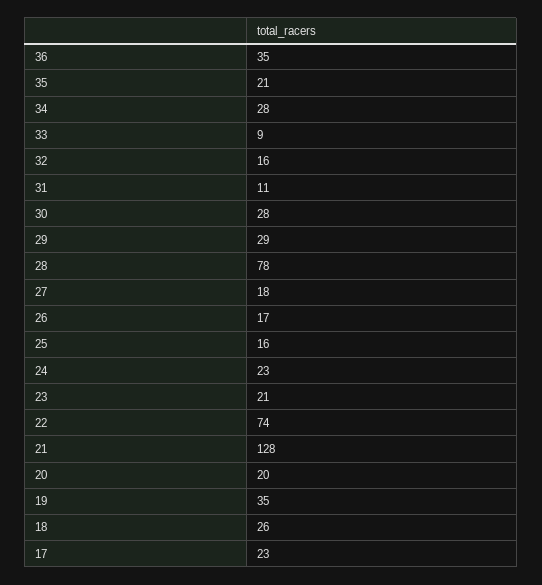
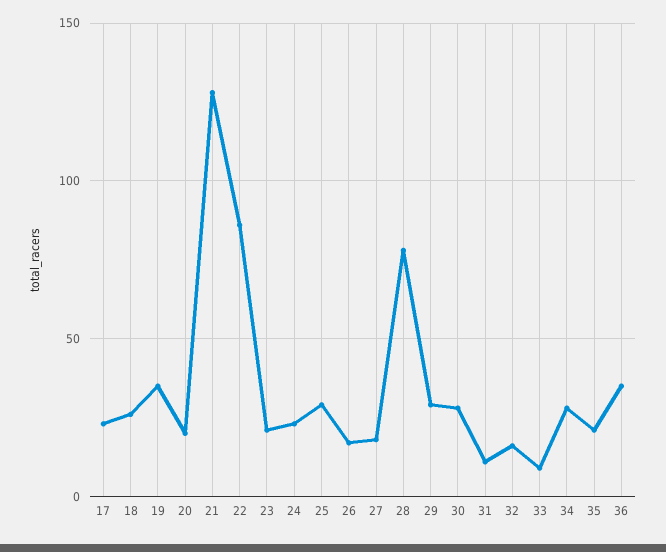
  {
    "36": 35,
    "35": 21,
    "34": 28,
    "33": 9,
    "32": 16,
    "31": 11,
    "30": 28,
    "29": 29,
    "28": 78,
    "27": 18,
    "26": 17,
-   "25": 16,
+   "25": 30,
    "24": 23,
    "23": 21,
-   "22": 74,
+   "22": 85,
    "21": 128,
    "20": 20,
    "19": 35,
    "18": 26,
    "17": 23
  }

